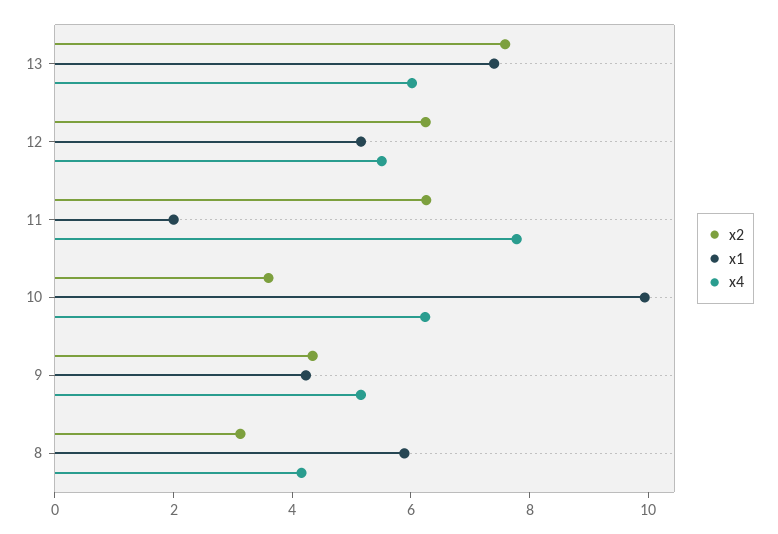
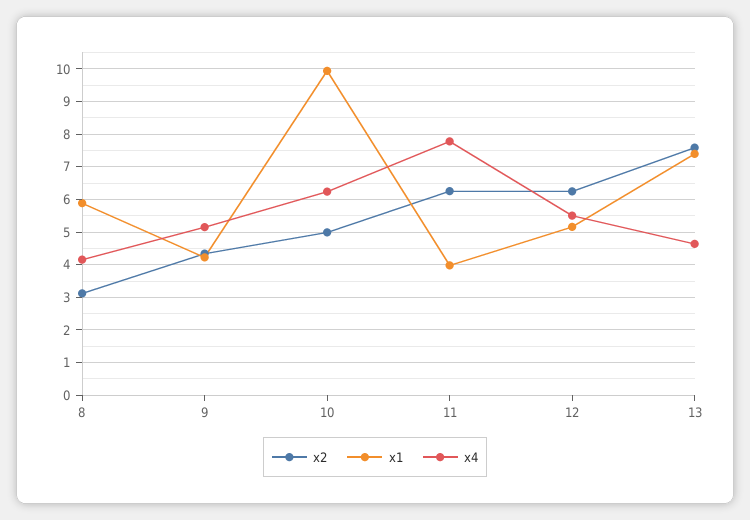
  {
    "x2": {
      "13": 7.6,
      "12": 6.2,
      "11": 6.2,
-     "10": 3.5,
+     "10": 5,
      "9": 4.4,
      "8": 3.2
    },
    "x1": {
      "13": 7.4,
      "12": 5.2,
-     "11": 2,
+     "11": 4,
      "10": 10,
      "9": 4.2,
      "8": 5.8
    },
    "x4": {
-     "13": 6,
+     "13": 4.6,
      "12": 5.6,
      "11": 7.8,
      "10": 6.2,
      "9": 5.2,
      "8": 4.2
    }
  }

